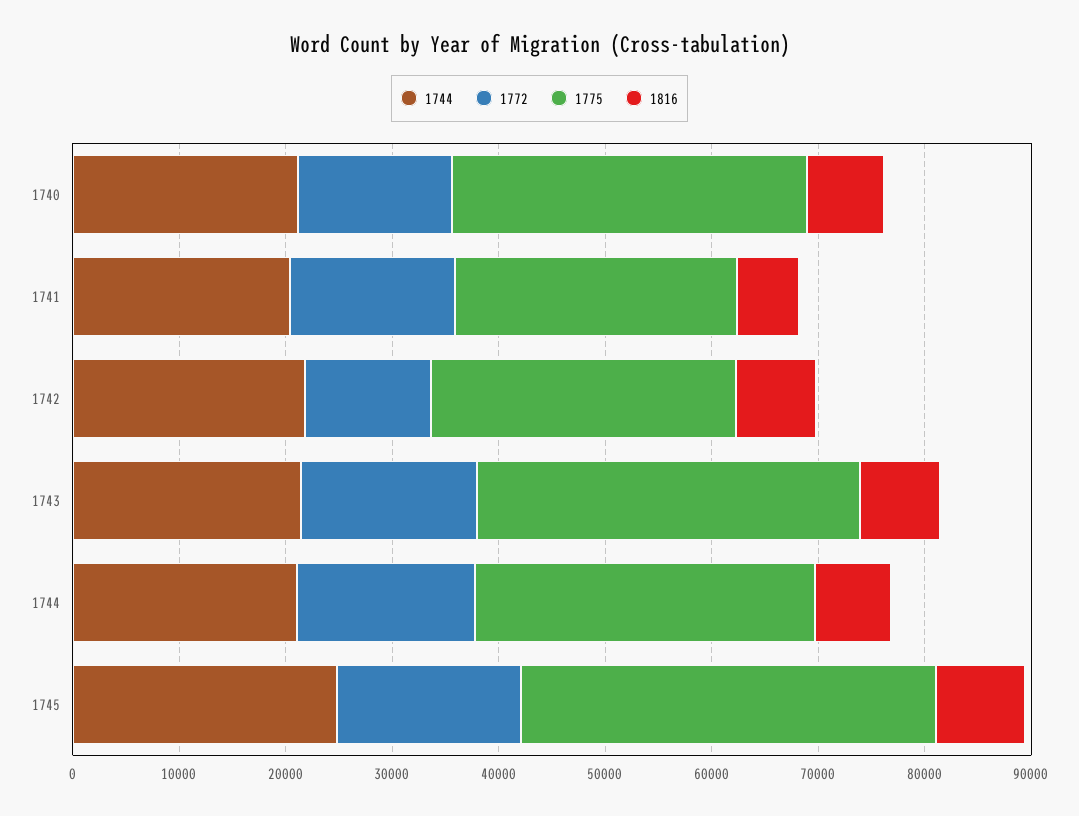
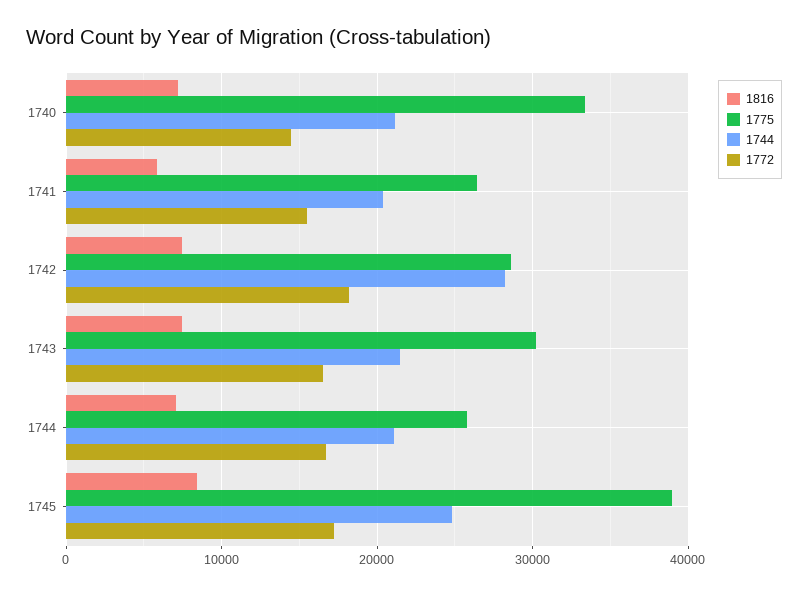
  {
    "1744": {
      "1740": 21000,
      "1741": 20000,
-     "1742": 22000,
+     "1742": 28000,
      "1743": 21000,
      "1744": 21000,
      "1745": 25000
    },
    "1772": {
      "1740": 14000,
      "1741": 15000,
-     "1742": 12000,
+     "1742": 18000,
      "1743": 17000,
      "1744": 17000,
      "1745": 17000
    },
    "1775": {
      "1740": 33000,
      "1741": 26000,
      "1742": 29000,
-     "1743": 36000,
+     "1743": 30000,
-     "1744": 32000,
+     "1744": 26000,
      "1745": 39000
    },
    "1816": {
      "1740": 7000,
      "1741": 6000,
      "1742": 7000,
      "1743": 7000,
      "1744": 7000,
      "1745": 8000
    }
  }

